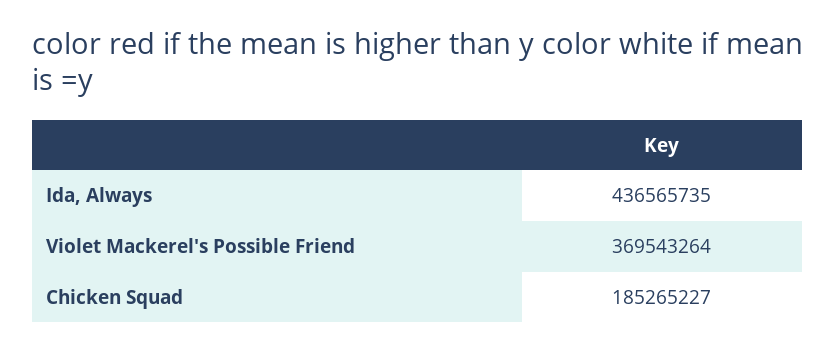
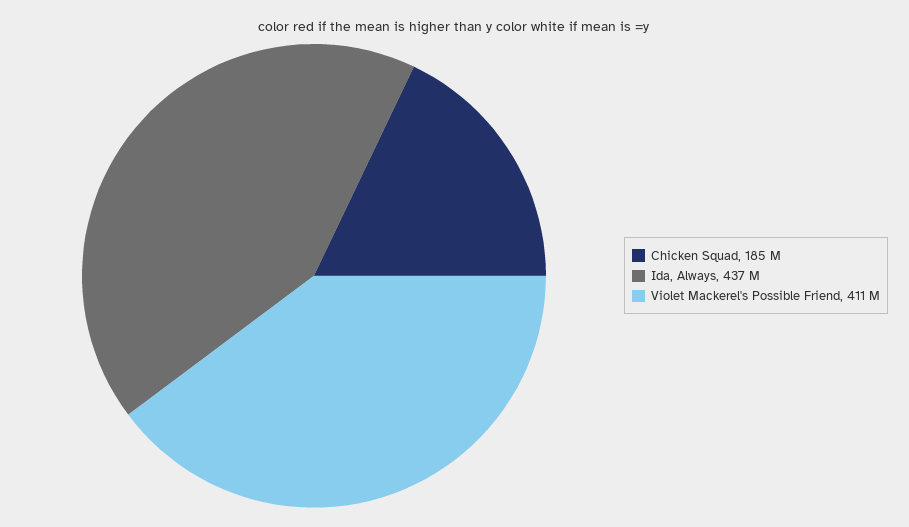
  {
    "Ida, Always": 436565735,
-   "Violet Mackerel's Possible Friend": 369543264,
+   "Violet Mackerel's Possible Friend": 411000000,
    "Chicken Squad": 185265227
  }

